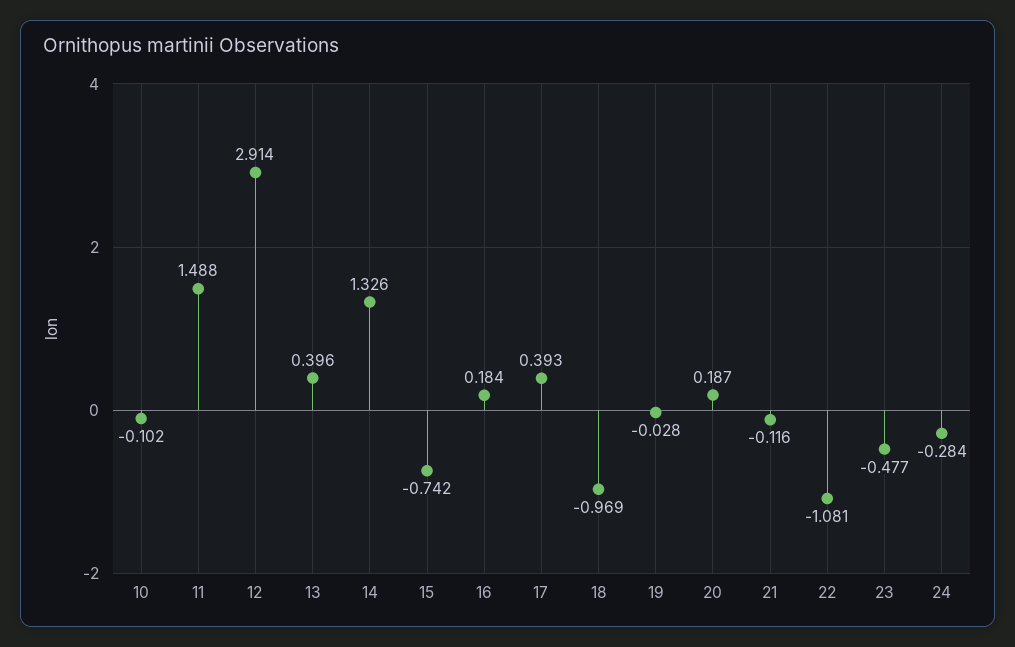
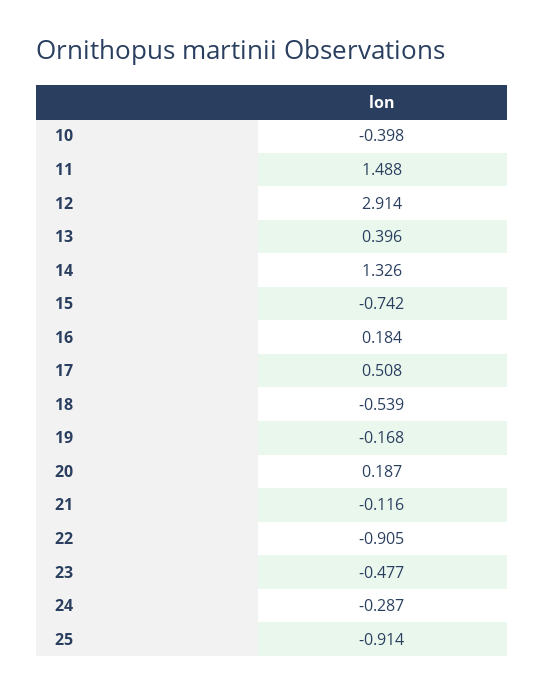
  {
-   "10": -0.102,
+   "10": -0.398,
    "11": 1.488,
    "12": 2.914,
    "13": 0.396,
    "14": 1.326,
    "15": -0.742,
    "16": 0.184,
-   "17": 0.393,
+   "17": 0.508,
-   "18": -0.969,
+   "18": -0.539,
-   "19": -0.028,
+   "19": -0.168,
    "20": 0.187,
    "21": -0.116,
-   "22": -1.081,
+   "22": -0.905,
    "23": -0.477,
-   "24": -0.284
+   "24": -0.287,
+   "25": -0.914
  }

